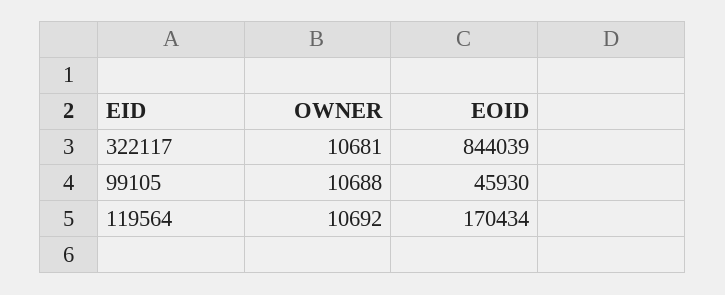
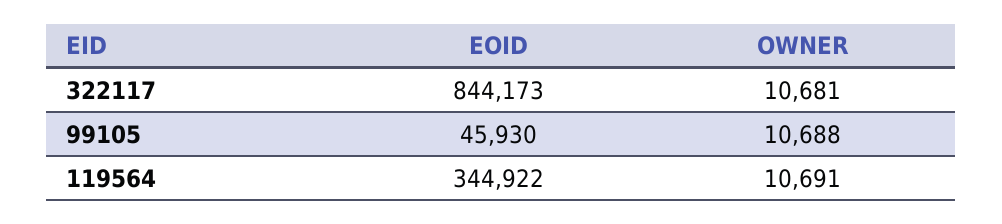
  {
    "OWNER": {
      "322117": 10681,
      "99105": 10688,
-     "119564": 10692
+     "119564": 10691
    },
    "EOID": {
-     "322117": 844039,
+     "322117": 844173,
      "99105": 45930,
-     "119564": 170434
+     "119564": 344922
    }
  }

